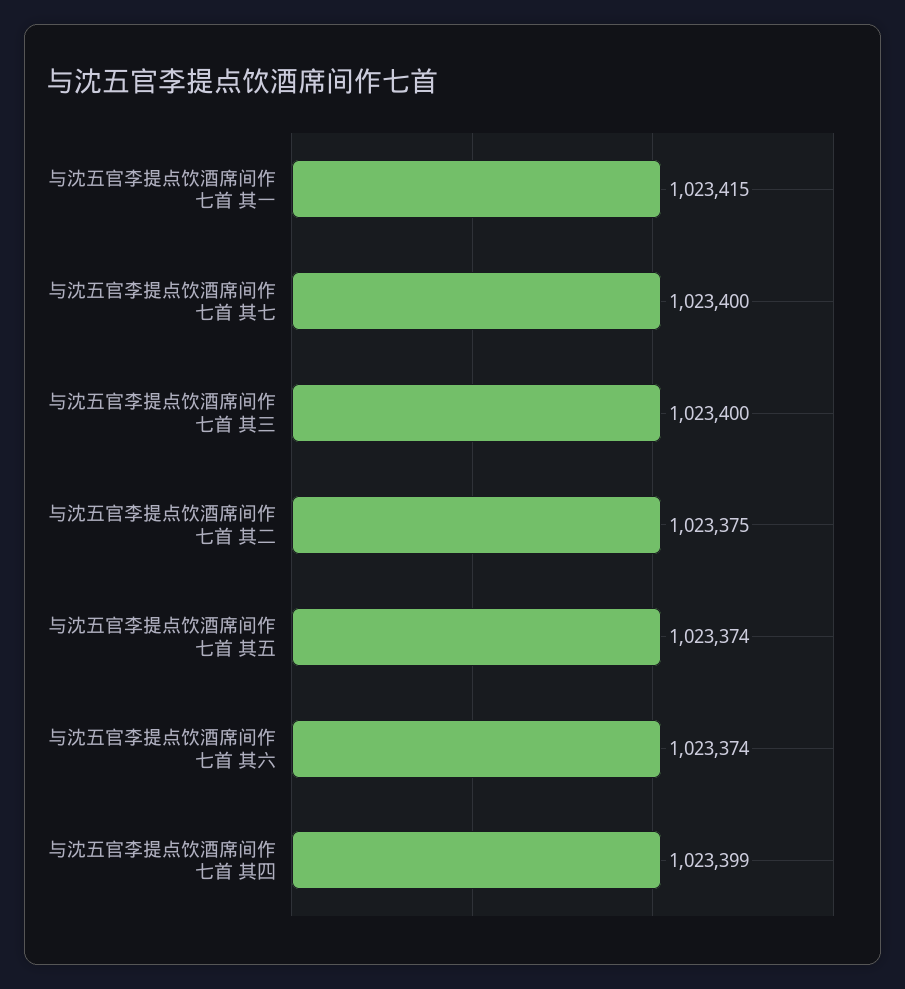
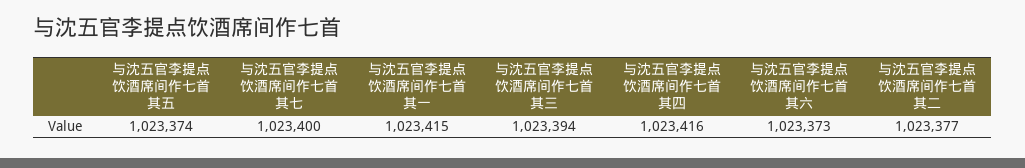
  {
    "与沈五官李提点饮酒席间作七首 其一": 1023415,
    "与沈五官李提点饮酒席间作七首 其七": 1023400,
-   "与沈五官李提点饮酒席间作七首 其三": 1023400,
+   "与沈五官李提点饮酒席间作七首 其三": 1023394,
-   "与沈五官李提点饮酒席间作七首 其二": 1023375,
+   "与沈五官李提点饮酒席间作七首 其二": 1023377,
    "与沈五官李提点饮酒席间作七首 其五": 1023374,
-   "与沈五官李提点饮酒席间作七首 其六": 1023374,
+   "与沈五官李提点饮酒席间作七首 其六": 1023373,
-   "与沈五官李提点饮酒席间作七首 其四": 1023399
+   "与沈五官李提点饮酒席间作七首 其四": 1023416
  }

